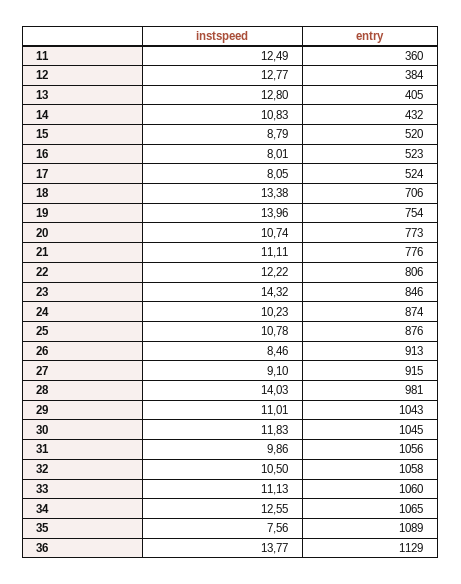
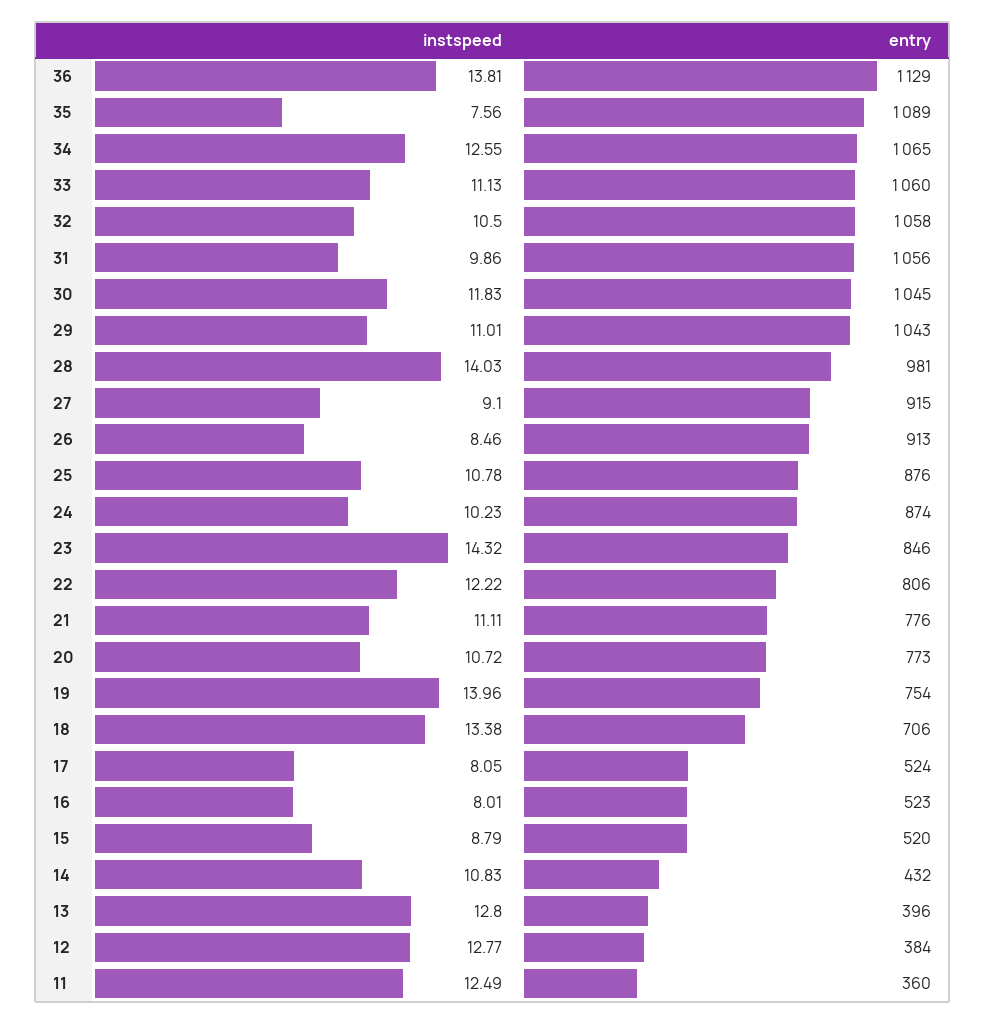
  {
    "instspeed": {
      "11": 12.49,
      "12": 12.77,
      "13": 12.8,
      "14": 10.83,
      "15": 8.79,
      "16": 8.01,
      "17": 8.05,
      "18": 13.38,
      "19": 13.96,
-     "20": 10.74,
+     "20": 10.72,
      "21": 11.11,
      "22": 12.22,
      "23": 14.32,
      "24": 10.23,
      "25": 10.78,
      "26": 8.46,
      "27": 9.1,
      "28": 14.03,
      "29": 11.01,
      "30": 11.83,
      "31": 9.86,
      "32": 10.5,
      "33": 11.13,
      "34": 12.55,
      "35": 7.56,
-     "36": 13.77
+     "36": 13.81
    },
    "entry": {
      "11": 360,
      "12": 384,
-     "13": 405,
+     "13": 396,
      "14": 432,
      "15": 520,
      "16": 523,
      "17": 524,
      "18": 706,
      "19": 754,
      "20": 773,
      "21": 776,
      "22": 806,
      "23": 846,
      "24": 874,
      "25": 876,
      "26": 913,
      "27": 915,
      "28": 981,
      "29": 1043,
      "30": 1045,
      "31": 1056,
      "32": 1058,
      "33": 1060,
      "34": 1065,
      "35": 1089,
      "36": 1129
    }
  }

